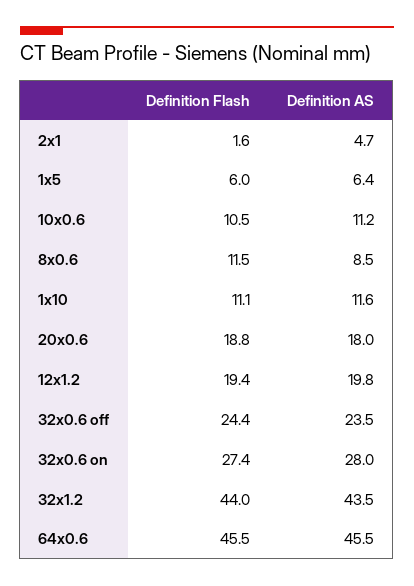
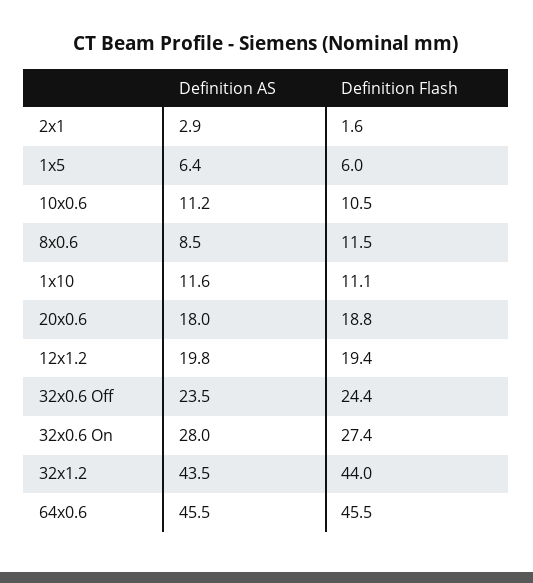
  {
    "Definition Flash": {
      "2x1": 1.6,
      "1x5": 6,
      "10x0.6": 10.5,
      "8x0.6": 11.5,
      "1x10": 11.1,
      "20x0.6": 18.8,
      "12x1.2": 19.4,
      "32x0.6 off": 24.4,
      "32x0.6 on": 27.4,
      "32x1.2": 44,
      "64x0.6": 45.5
    },
    "Definition AS": {
-     "2x1": 4.7,
+     "2x1": 2.9,
      "1x5": 6.4,
      "10x0.6": 11.2,
      "8x0.6": 8.5,
      "1x10": 11.6,
      "20x0.6": 18,
      "12x1.2": 19.8,
      "32x0.6 off": 23.5,
      "32x0.6 on": 28,
      "32x1.2": 43.5,
      "64x0.6": 45.5
    }
  }

